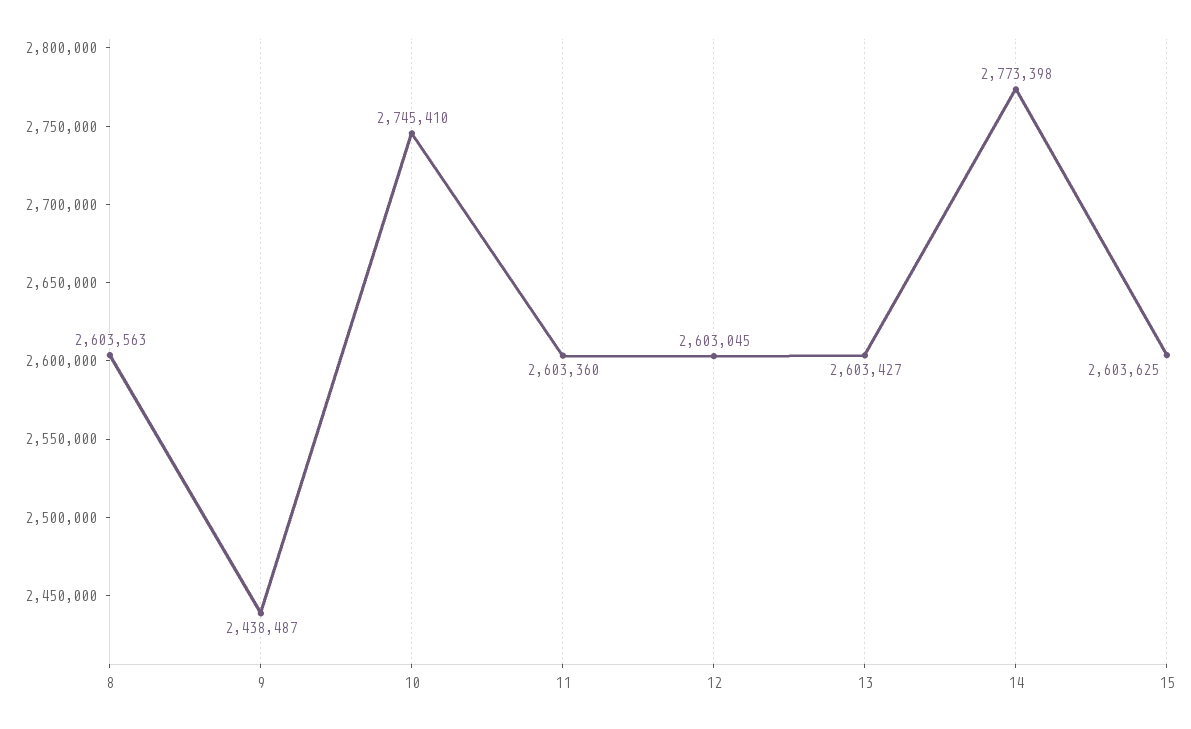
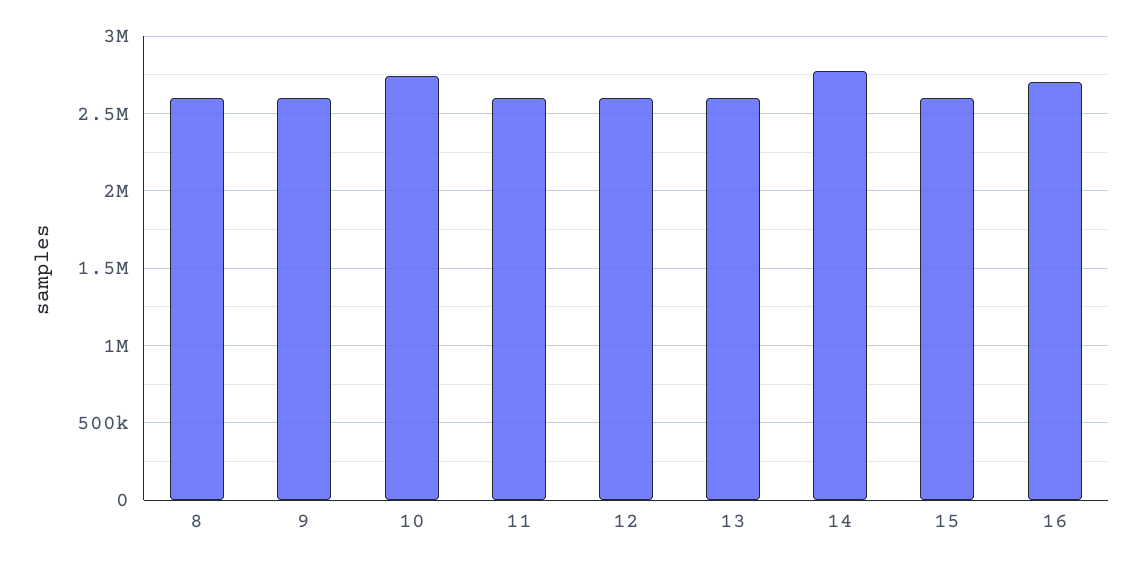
  {
    "8": 2603563,
-   "9": 2438487,
+   "9": 2600000,
    "10": 2745410,
    "11": 2603360,
    "12": 2603045,
    "13": 2603427,
    "14": 2773398,
-   "15": 2603625
+   "15": 2603625,
+   "16": 2700000
  }

